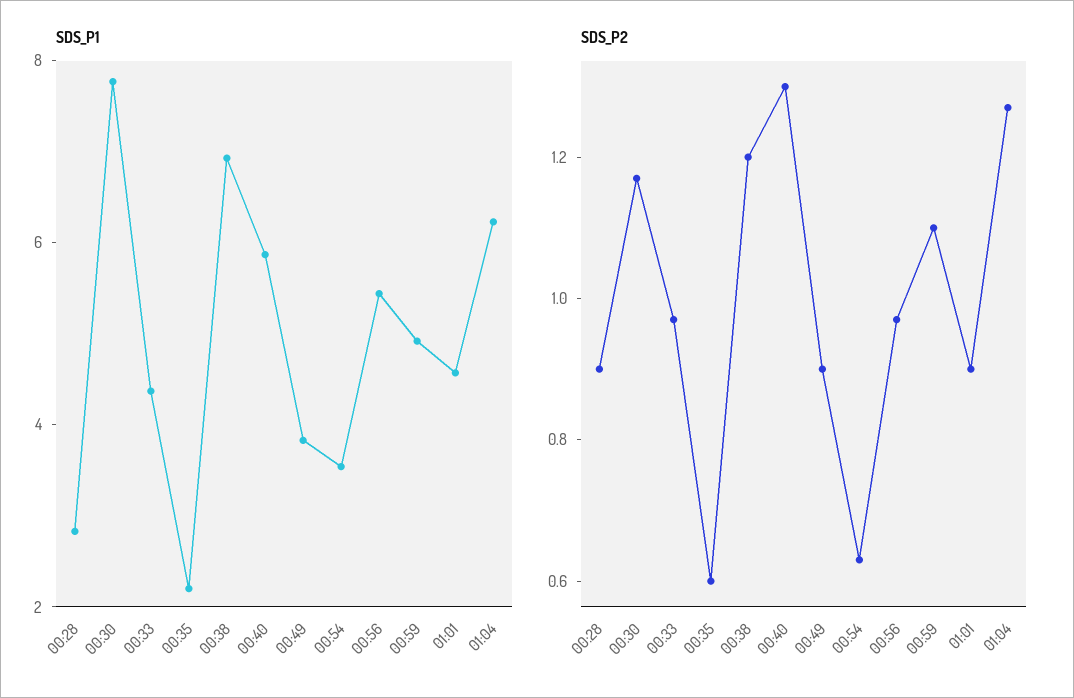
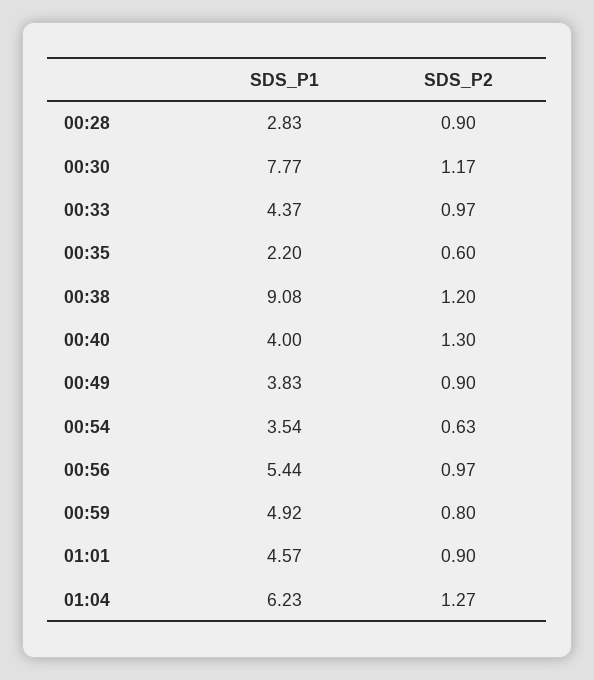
  {
    "SDS_P1": {
      "00:28": 2.83,
      "00:30": 7.77,
      "00:33": 4.37,
      "00:35": 2.2,
-     "00:38": 7,
+     "00:38": 9.08,
-     "00:40": 6,
+     "00:40": 4,
      "00:49": 3.83,
      "00:54": 3.54,
      "00:56": 5.44,
      "00:59": 4.92,
      "01:01": 4.57,
      "01:04": 6.23
    },
    "SDS_P2": {
      "00:28": 0.9,
      "00:30": 1.17,
      "00:33": 0.97,
      "00:35": 0.6,
      "00:38": 1.2,
      "00:40": 1.3,
      "00:49": 0.9,
      "00:54": 0.63,
      "00:56": 0.97,
-     "00:59": 1.1,
+     "00:59": 0.8,
      "01:01": 0.9,
      "01:04": 1.27
    }
  }

